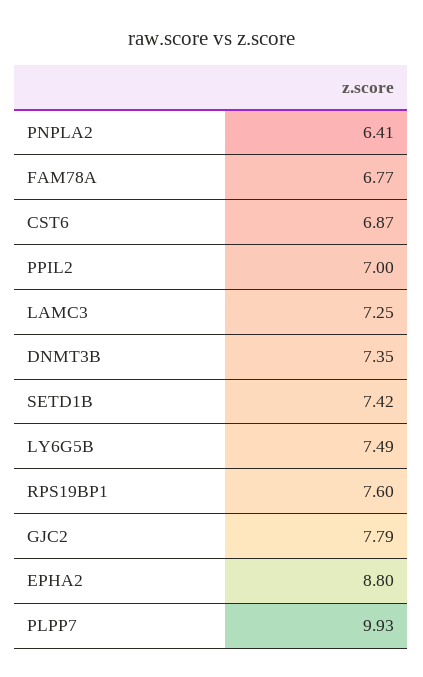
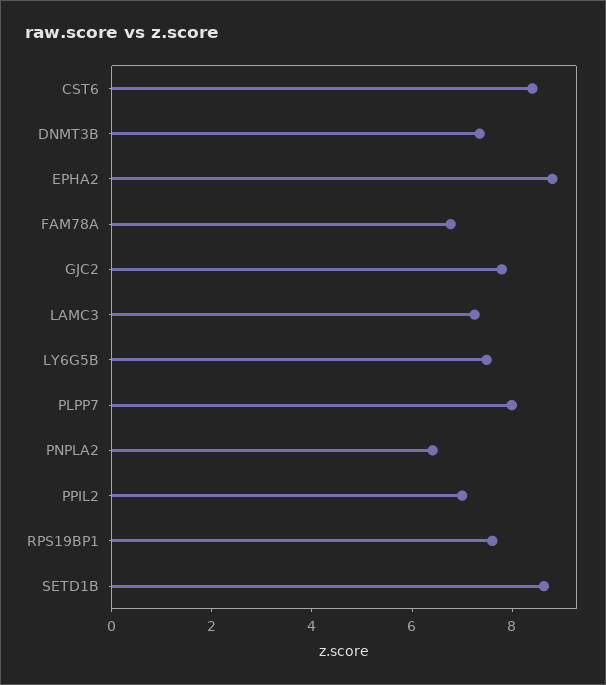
  {
    "PNPLA2": 6.41,
    "FAM78A": 6.77,
-   "CST6": 6.87,
+   "CST6": 8.5,
    "PPIL2": 7,
    "LAMC3": 7.25,
    "DNMT3B": 7.35,
-   "SETD1B": 7.42,
+   "SETD1B": 8.5,
    "LY6G5B": 7.49,
    "RPS19BP1": 7.6,
    "GJC2": 7.79,
    "EPHA2": 8.8,
-   "PLPP7": 9.93
+   "PLPP7": 8
  }

